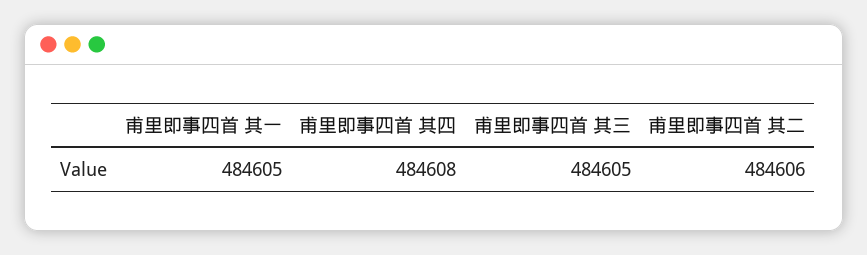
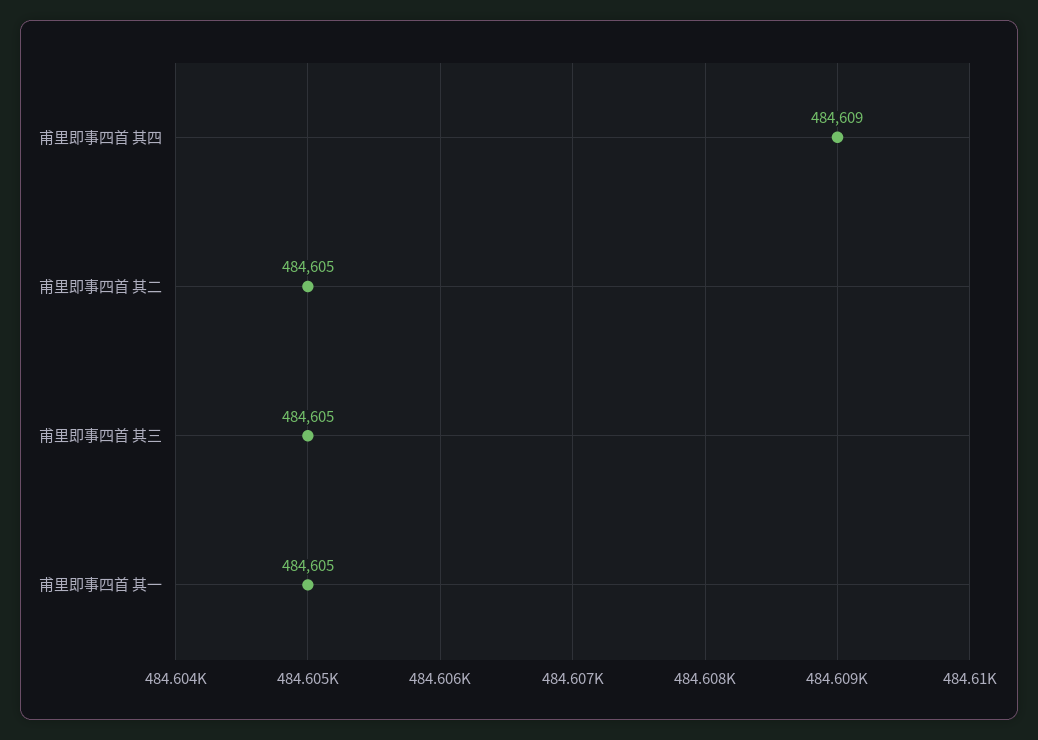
  {
    "甫里即事四首 其一": 484605,
-   "甫里即事四首 其四": 484608,
+   "甫里即事四首 其四": 484609,
    "甫里即事四首 其三": 484605,
-   "甫里即事四首 其二": 484606
+   "甫里即事四首 其二": 484605
  }

